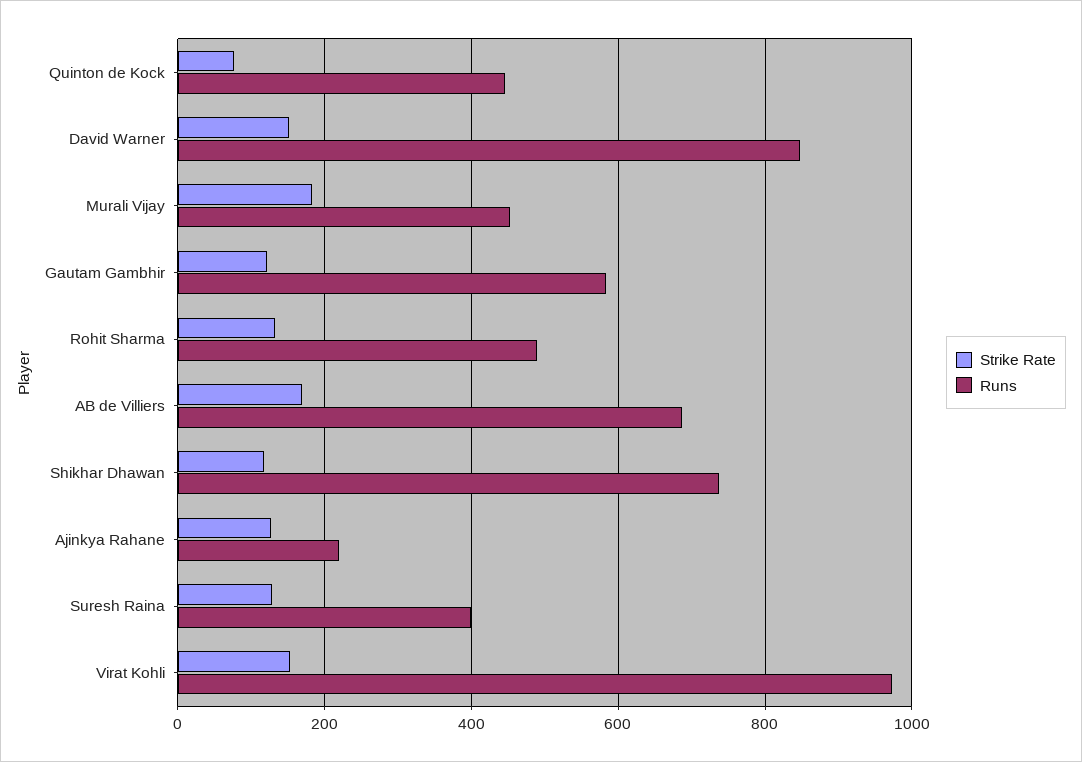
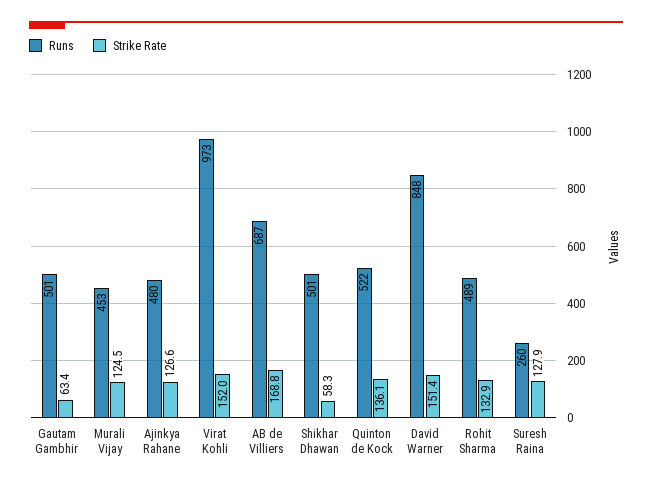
  {
    "Strike Rate": {
-     "Quinton de Kock": 80,
+     "Quinton de Kock": 136.1,
      "David Warner": 151.4,
-     "Murali Vijay": 180,
+     "Murali Vijay": 124.5,
-     "Gautam Gambhir": 120,
+     "Gautam Gambhir": 63.4,
      "Rohit Sharma": 132.9,
      "AB de Villiers": 168.8,
-     "Shikhar Dhawan": 120,
+     "Shikhar Dhawan": 58.3,
      "Ajinkya Rahane": 126.6,
      "Suresh Raina": 127.9,
      "Virat Kohli": 152
    },
    "Runs": {
-     "Quinton de Kock": 440,
+     "Quinton de Kock": 522,
      "David Warner": 848,
      "Murali Vijay": 453,
-     "Gautam Gambhir": 580,
+     "Gautam Gambhir": 501,
      "Rohit Sharma": 489,
      "AB de Villiers": 687,
-     "Shikhar Dhawan": 740,
+     "Shikhar Dhawan": 501,
-     "Ajinkya Rahane": 220,
+     "Ajinkya Rahane": 480,
-     "Suresh Raina": 400,
+     "Suresh Raina": 260,
      "Virat Kohli": 973
    }
  }

